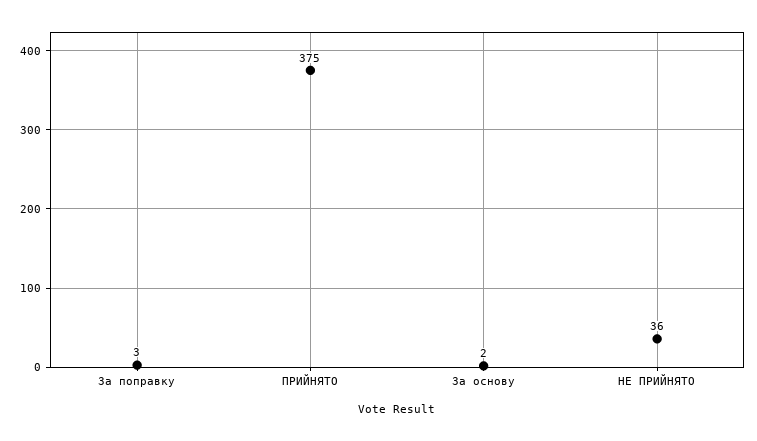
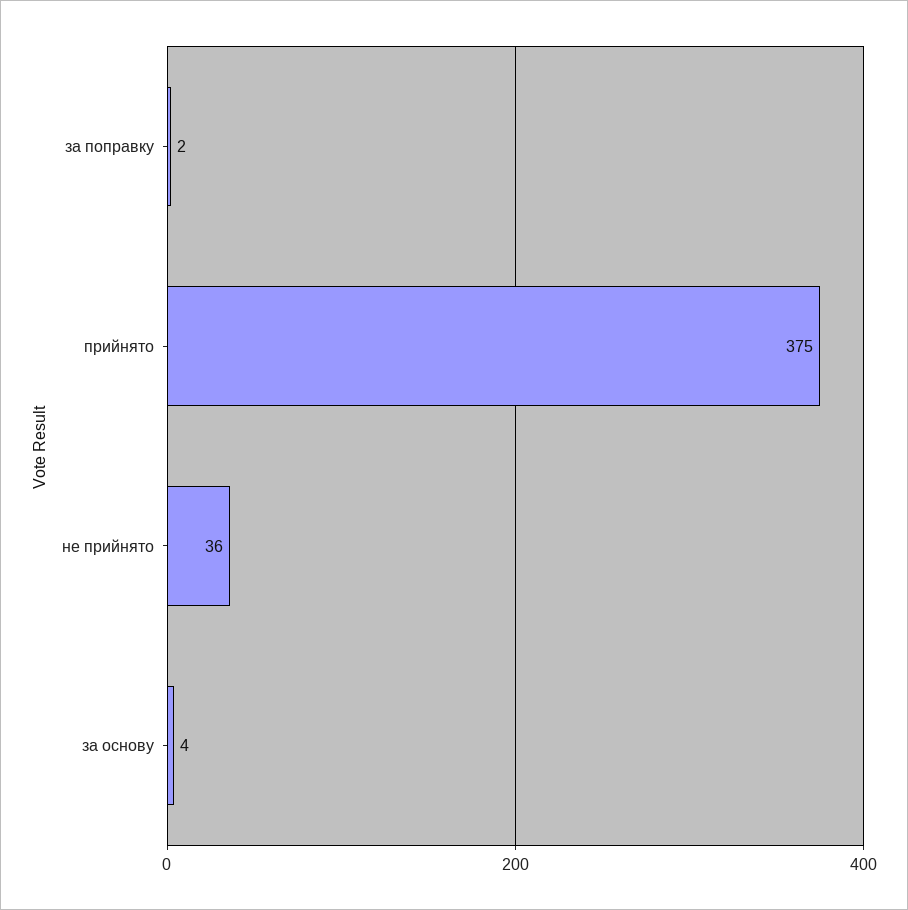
  {
-   "За поправку": 3,
+   "За поправку": 2,
    "ПРИЙНЯТО": 375,
-   "За основу": 2,
+   "За основу": 4,
    "НЕ ПРИЙНЯТО": 36
  }

